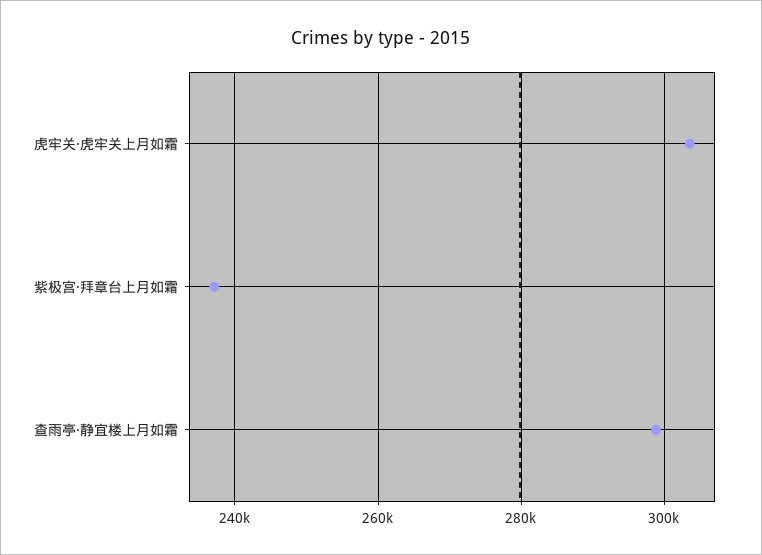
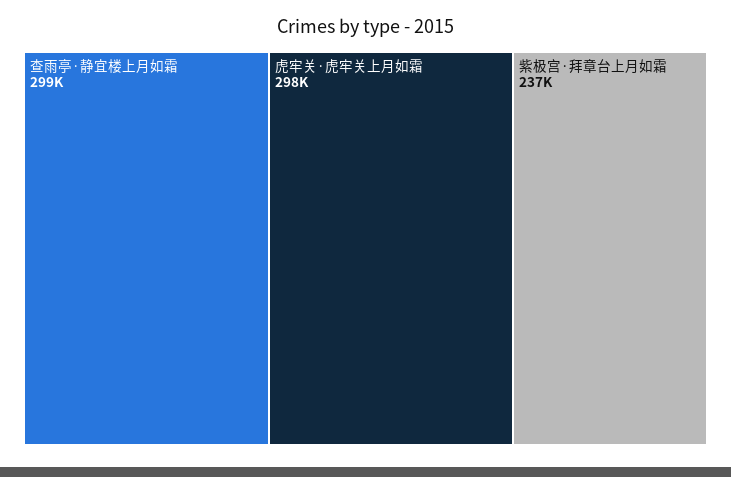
  {
-   "虎牢关·虎牢关上月如霜": 304000,
+   "虎牢关·虎牢关上月如霜": 298000,
    "紫极宫·拜章台上月如霜": 237000,
    "查雨亭·静宜楼上月如霜": 299000
  }

